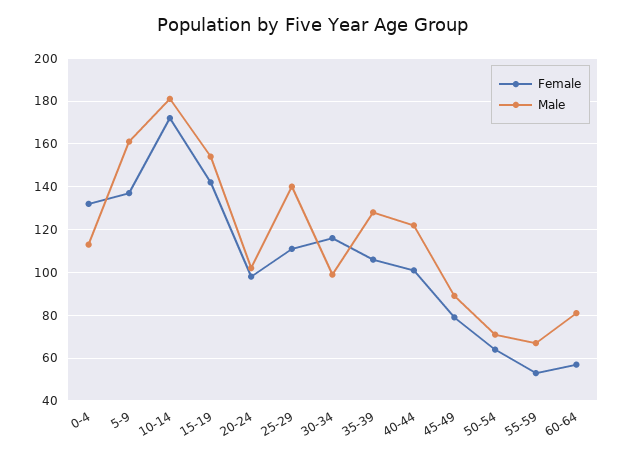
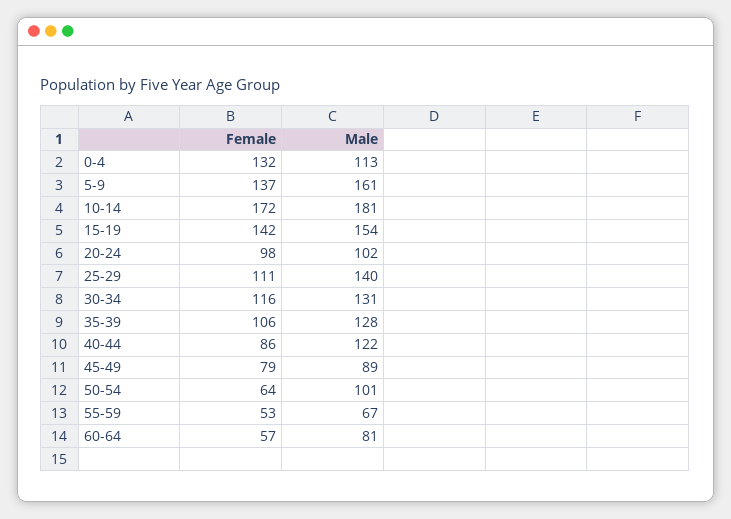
  {
    "Female": {
      "0-4": 132,
      "5-9": 137,
      "10-14": 172,
      "15-19": 142,
      "20-24": 98,
      "25-29": 111,
      "30-34": 116,
      "35-39": 106,
-     "40-44": 100,
+     "40-44": 86,
      "45-49": 79,
      "50-54": 64,
      "55-59": 53,
      "60-64": 57
    },
    "Male": {
      "0-4": 113,
      "5-9": 161,
      "10-14": 181,
      "15-19": 154,
      "20-24": 102,
      "25-29": 140,
-     "30-34": 100,
+     "30-34": 131,
      "35-39": 128,
      "40-44": 122,
      "45-49": 89,
-     "50-54": 70,
+     "50-54": 101,
      "55-59": 67,
      "60-64": 81
    }
  }

